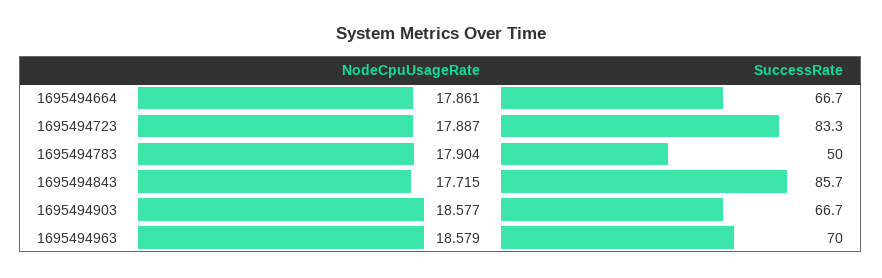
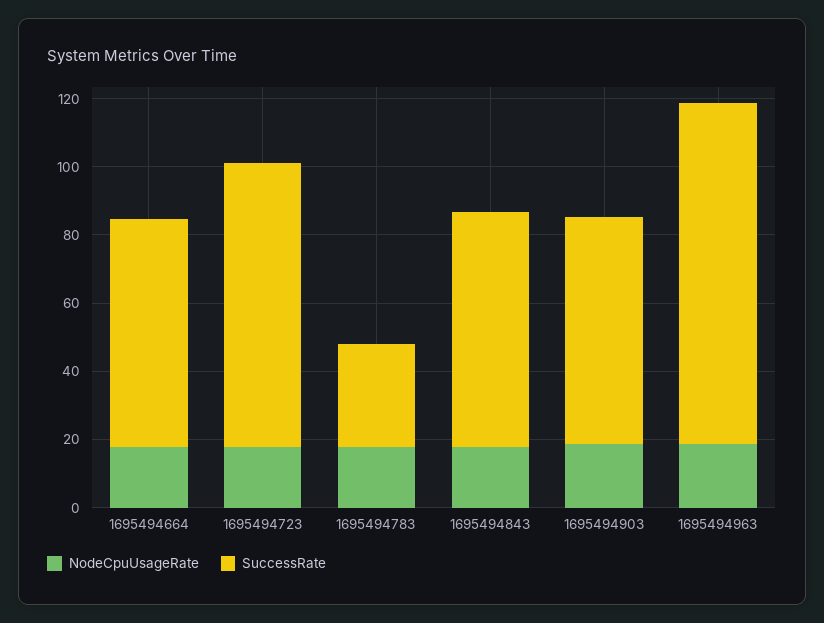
  {
    "NodeCpuUsageRate": {
      "1695494664": 17.861,
      "1695494723": 17.887,
      "1695494783": 17.904,
      "1695494843": 17.715,
      "1695494903": 18.577,
      "1695494963": 18.579
    },
    "SuccessRate": {
      "1695494664": 66.7,
      "1695494723": 83.3,
-     "1695494783": 50,
+     "1695494783": 30,
-     "1695494843": 85.7,
+     "1695494843": 70,
      "1695494903": 66.7,
-     "1695494963": 70
+     "1695494963": 100
    }
  }

